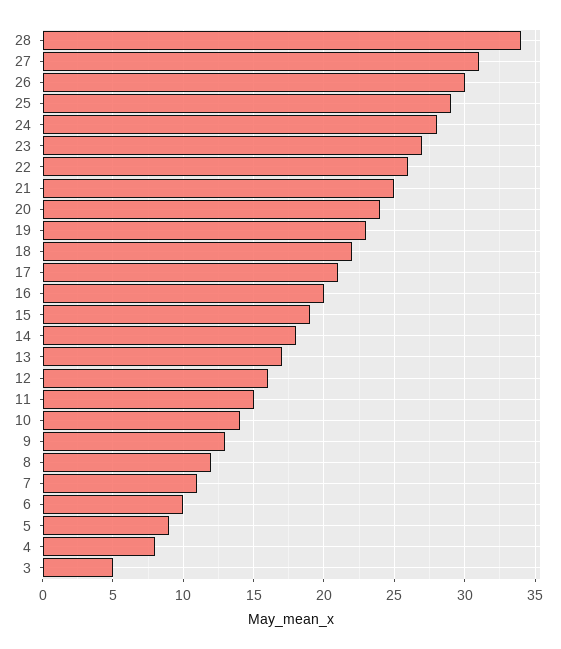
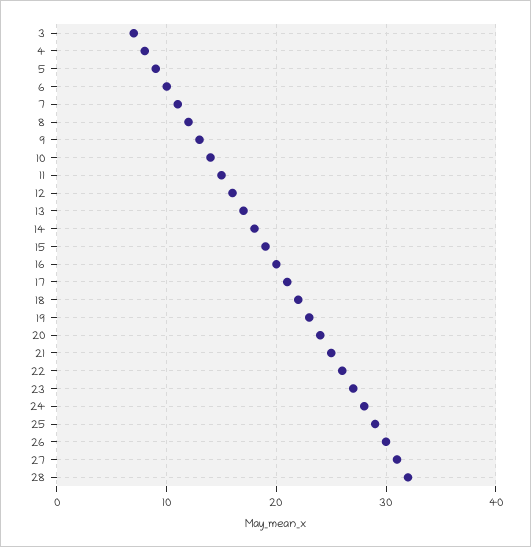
  {
-   "28": 34,
+   "28": 32,
    "27": 31,
    "26": 30,
    "25": 29,
    "24": 28,
    "23": 27,
    "22": 26,
    "21": 25,
    "20": 24,
    "19": 23,
    "18": 22,
    "17": 21,
    "16": 20,
    "15": 19,
    "14": 18,
    "13": 17,
    "12": 16,
    "11": 15,
    "10": 14,
    "9": 13,
    "8": 12,
    "7": 11,
    "6": 10,
    "5": 9,
    "4": 8,
-   "3": 5
+   "3": 7
  }

